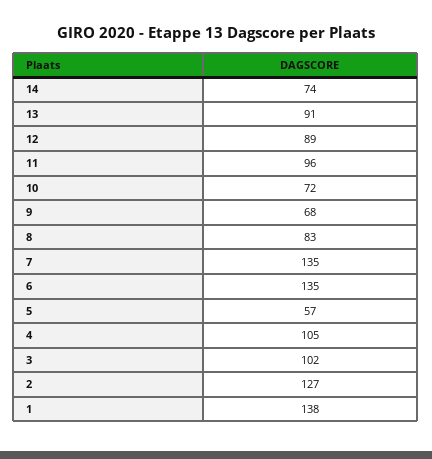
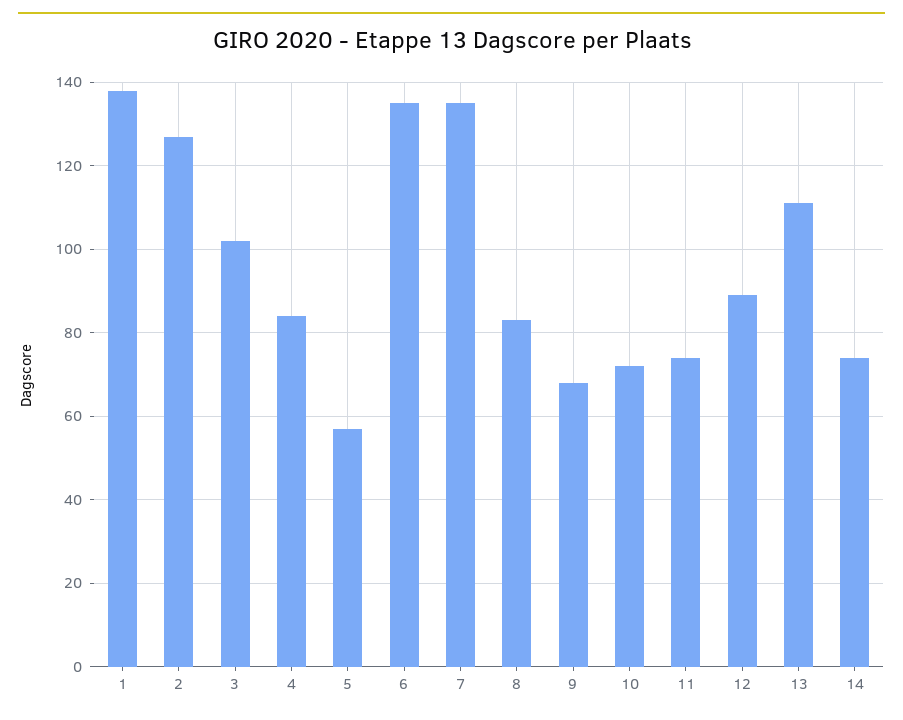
  {
    "14": 74,
-   "13": 91,
+   "13": 110,
    "12": 89,
-   "11": 96,
+   "11": 75,
    "10": 72,
    "9": 68,
    "8": 83,
    "7": 135,
    "6": 135,
    "5": 57,
-   "4": 105,
+   "4": 85,
    "3": 102,
    "2": 127,
    "1": 138
  }

